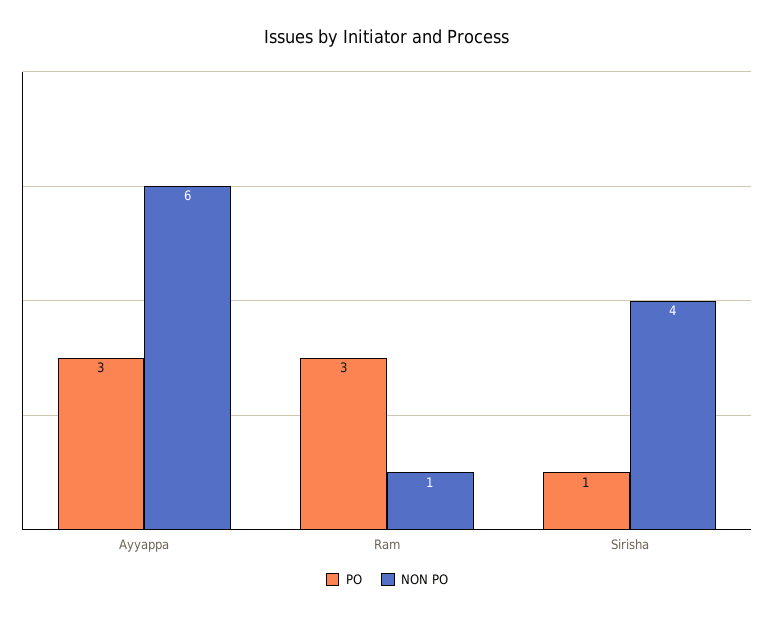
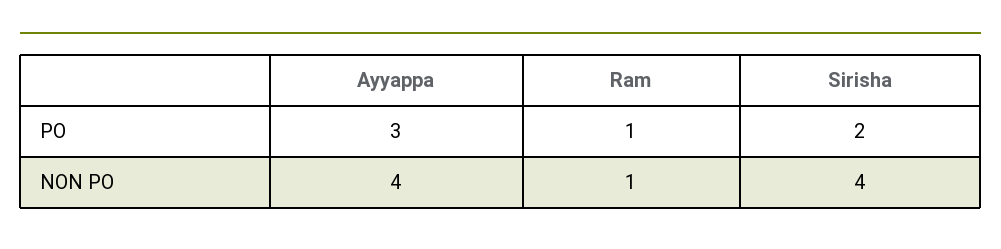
  {
    "PO": {
      "Ayyappa": 3,
-     "Ram": 3,
+     "Ram": 1,
-     "Sirisha": 1
+     "Sirisha": 2
    },
    "NON PO": {
-     "Ayyappa": 6,
+     "Ayyappa": 4,
      "Ram": 1,
      "Sirisha": 4
    }
  }

